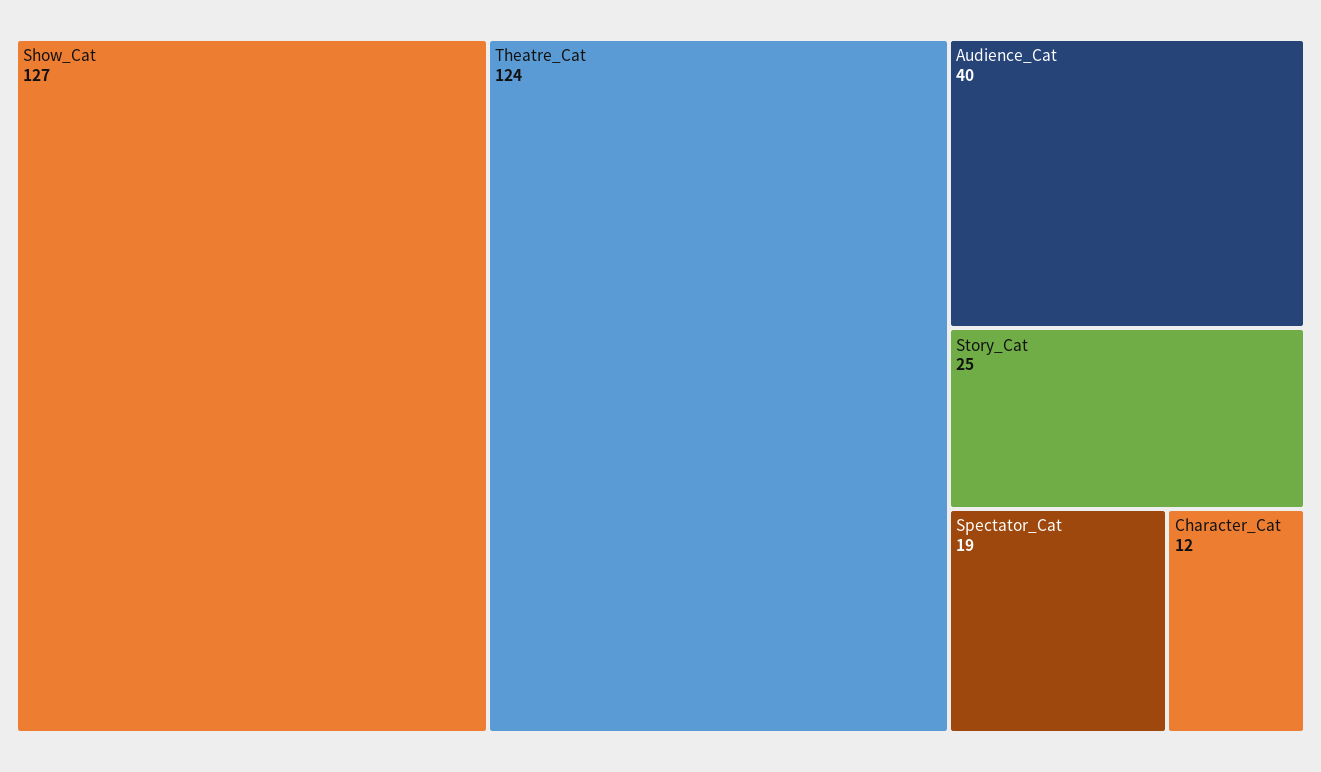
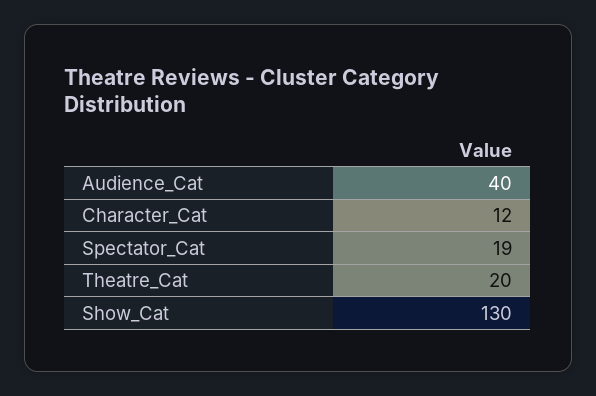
  {
-   "Show_Cat": 127,
+   "Show_Cat": 130,
-   "Theatre_Cat": 124,
+   "Theatre_Cat": 20,
    "Audience_Cat": 40,
-   "Story_Cat": 25,
    "Spectator_Cat": 19,
    "Character_Cat": 12
  }

